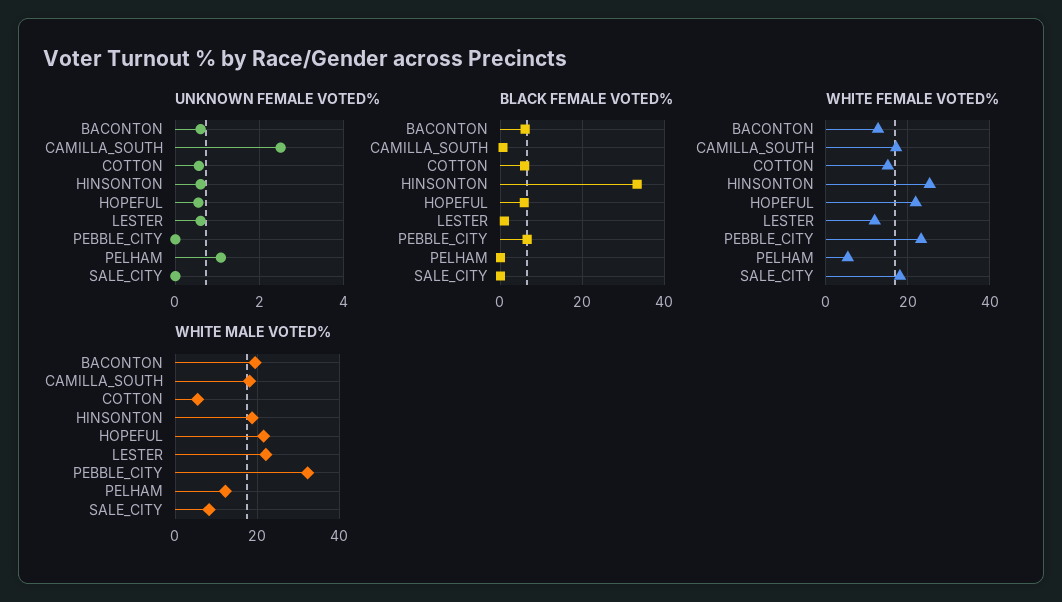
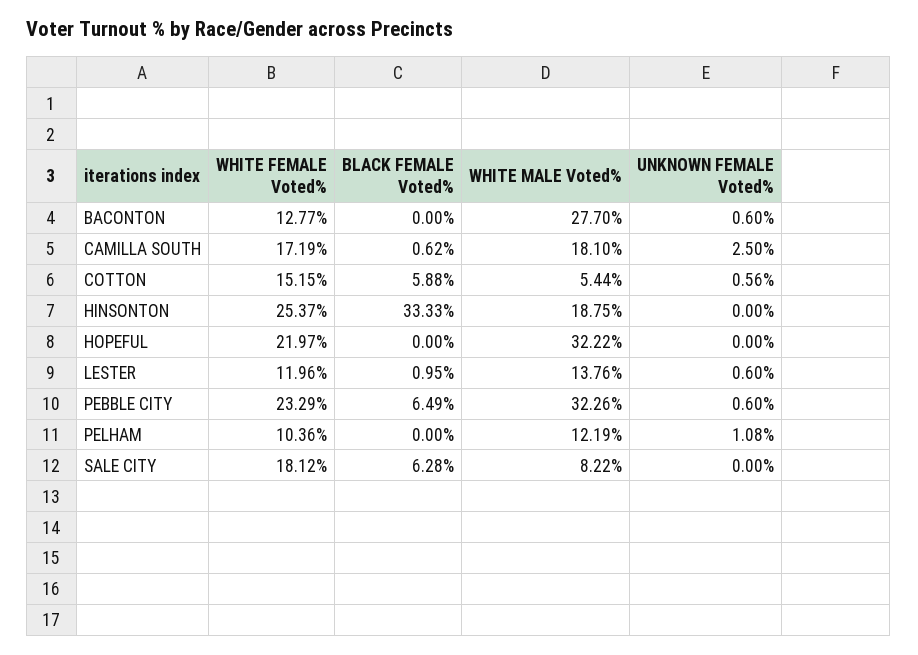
  {
    "UNKNOWN FEMALE VOTED%": {
      "BACONTON": 0.6,
      "CAMILLA_SOUTH": 2.5,
      "COTTON": 0.56,
-     "HINSONTON": 0.6,
+     "HINSONTON": 0,
-     "HOPEFUL": 0.6,
+     "HOPEFUL": 0,
      "LESTER": 0.6,
-     "PEBBLE_CITY": 0,
+     "PEBBLE_CITY": 0.6,
      "PELHAM": 1.08,
      "SALE_CITY": 0
    },
    "BLACK FEMALE VOTED%": {
-     "BACONTON": 6,
+     "BACONTON": 0,
      "CAMILLA_SOUTH": 0.62,
      "COTTON": 5.88,
      "HINSONTON": 33.33,
-     "HOPEFUL": 6,
+     "HOPEFUL": 0,
      "LESTER": 0.95,
      "PEBBLE_CITY": 6.49,
      "PELHAM": 0,
-     "SALE_CITY": 0
+     "SALE_CITY": 6.28
    },
    "WHITE FEMALE VOTED%": {
      "BACONTON": 12.77,
      "CAMILLA_SOUTH": 17.19,
      "COTTON": 15.15,
      "HINSONTON": 25.37,
      "HOPEFUL": 21.97,
      "LESTER": 11.96,
      "PEBBLE_CITY": 23.29,
-     "PELHAM": 6,
+     "PELHAM": 10.36,
      "SALE_CITY": 18.12
    },
    "WHITE MALE VOTED%": {
-     "BACONTON": 20,
+     "BACONTON": 27.7,
      "CAMILLA_SOUTH": 18.1,
      "COTTON": 5.44,
      "HINSONTON": 18.75,
-     "HOPEFUL": 22,
+     "HOPEFUL": 32.22,
-     "LESTER": 22,
+     "LESTER": 13.76,
      "PEBBLE_CITY": 32.26,
      "PELHAM": 12.19,
      "SALE_CITY": 8.22
    }
  }

